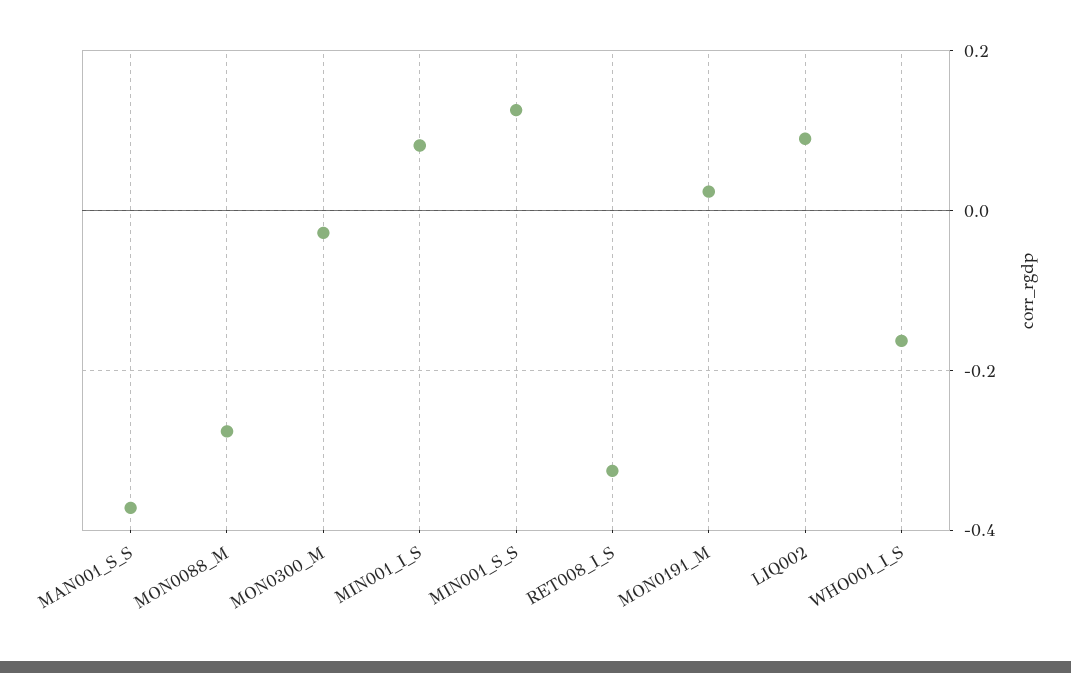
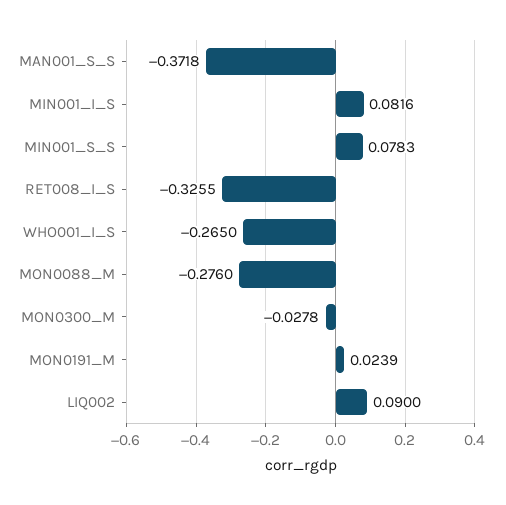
  {
    "MAN001_S_S": -0.3718,
    "MON0088_M": -0.276,
    "MON0300_M": -0.0278,
    "MIN001_I_S": 0.0816,
-   "MIN001_S_S": 0.12,
+   "MIN001_S_S": 0.0783,
    "RET008_I_S": -0.3255,
    "MON0191_M": 0.0239,
    "LIQ002": 0.09,
-   "WHO001_I_S": -0.16
+   "WHO001_I_S": -0.265
  }

